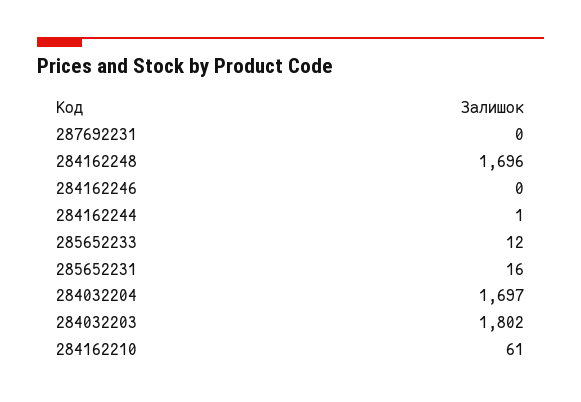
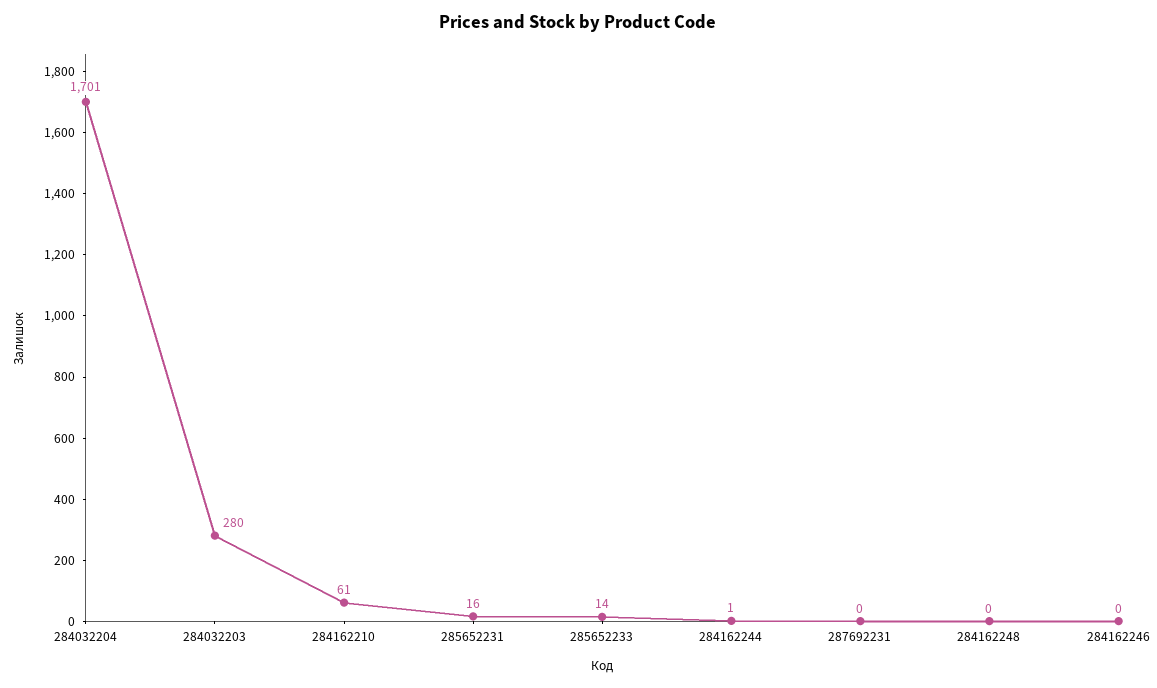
  {
    "287692231": 0,
-   "284162248": 1696,
+   "284162248": 0,
    "284162246": 0,
    "284162244": 1,
-   "285652233": 12,
+   "285652233": 14,
    "285652231": 16,
-   "284032204": 1697,
+   "284032204": 1701,
-   "284032203": 1802,
+   "284032203": 280,
    "284162210": 61
  }

